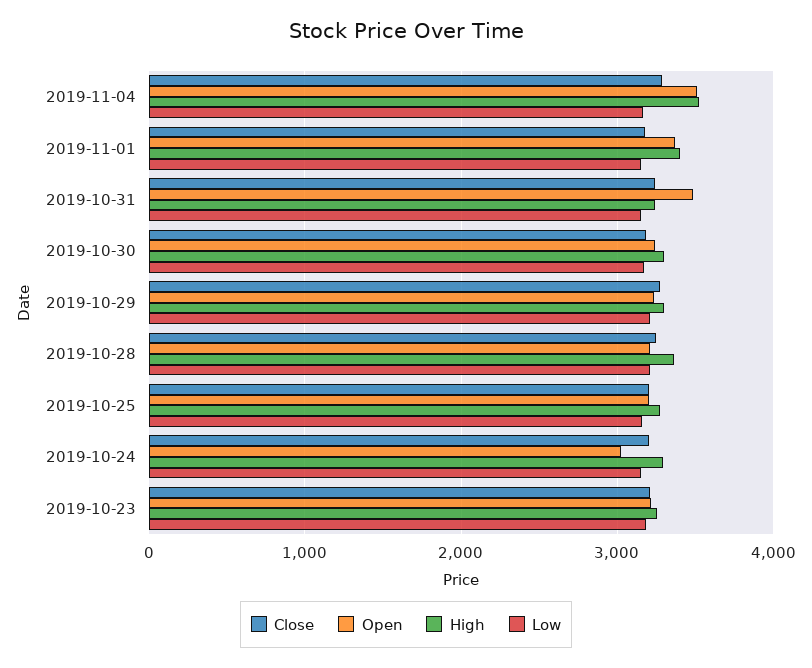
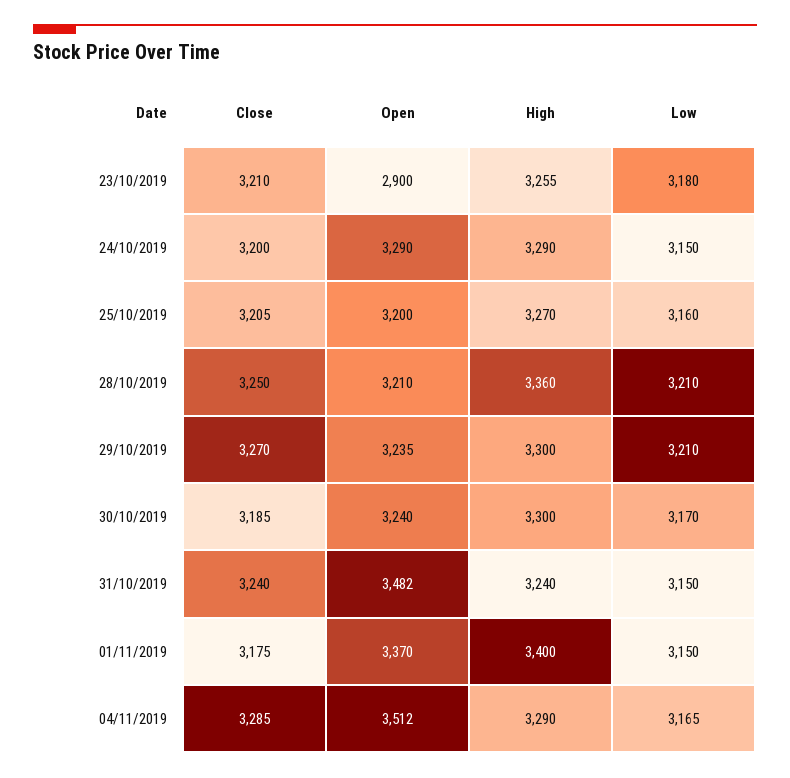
  {
    "Close": {
      "2019-11-04": 3285,
      "2019-11-01": 3175,
      "2019-10-31": 3240,
      "2019-10-30": 3185,
      "2019-10-29": 3270,
      "2019-10-28": 3250,
      "2019-10-25": 3205,
      "2019-10-24": 3200,
      "2019-10-23": 3210
    },
    "Open": {
      "2019-11-04": 3512,
      "2019-11-01": 3370,
      "2019-10-31": 3482,
      "2019-10-30": 3240,
      "2019-10-29": 3235,
      "2019-10-28": 3210,
      "2019-10-25": 3200,
-     "2019-10-24": 3000,
+     "2019-10-24": 3290,
-     "2019-10-23": 3200
+     "2019-10-23": 2900
    },
    "High": {
-     "2019-11-04": 3500,
+     "2019-11-04": 3290,
      "2019-11-01": 3400,
      "2019-10-31": 3240,
      "2019-10-30": 3300,
      "2019-10-29": 3300,
      "2019-10-28": 3360,
      "2019-10-25": 3270,
      "2019-10-24": 3290,
      "2019-10-23": 3255
    },
    "Low": {
      "2019-11-04": 3165,
      "2019-11-01": 3150,
      "2019-10-31": 3150,
      "2019-10-30": 3170,
      "2019-10-29": 3210,
      "2019-10-28": 3210,
      "2019-10-25": 3160,
      "2019-10-24": 3150,
      "2019-10-23": 3180
    }
  }

